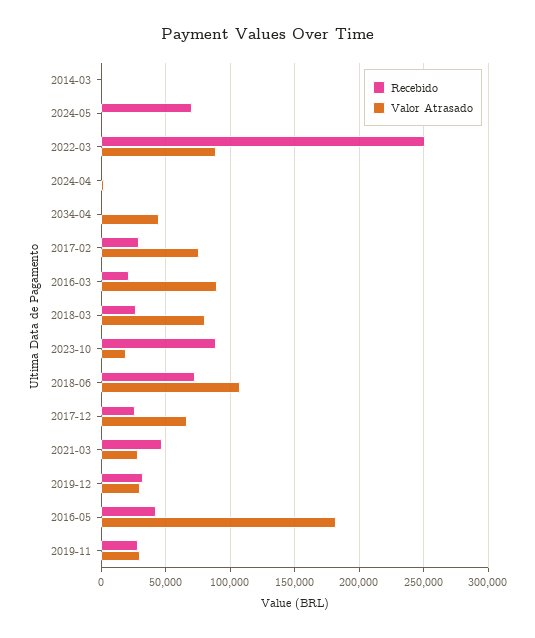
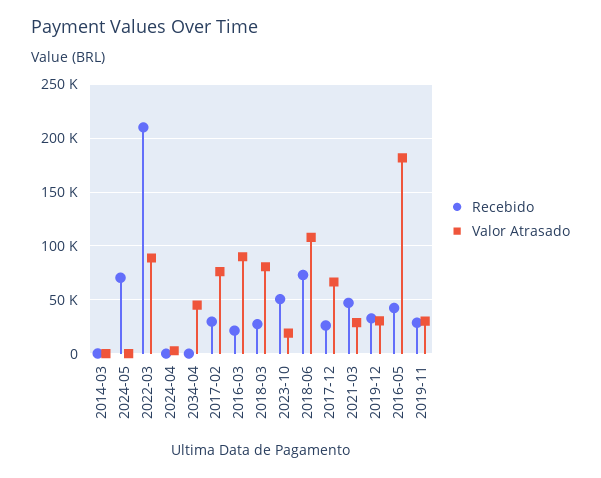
  {
    "Recebido": {
      "2014-03": 0,
      "2024-05": 70000,
-     "2022-03": 250000,
+     "2022-03": 210000,
      "2024-04": 0,
      "2034-04": 0,
      "2017-02": 30000,
      "2016-03": 20000,
      "2018-03": 25000,
-     "2023-10": 90000,
+     "2023-10": 50000,
      "2018-06": 75000,
      "2017-12": 25000,
      "2021-03": 45000,
      "2019-12": 35000,
      "2016-05": 40000,
      "2019-11": 30000
    },
    "Valor Atrasado": {
      "2014-03": 0,
      "2024-05": 0,
      "2022-03": 90000,
      "2024-04": 5000,
      "2034-04": 45000,
      "2017-02": 75000,
      "2016-03": 90000,
      "2018-03": 80000,
      "2023-10": 20000,
      "2018-06": 110000,
      "2017-12": 65000,
      "2021-03": 30000,
      "2019-12": 30000,
      "2016-05": 180000,
      "2019-11": 30000
    }
  }

